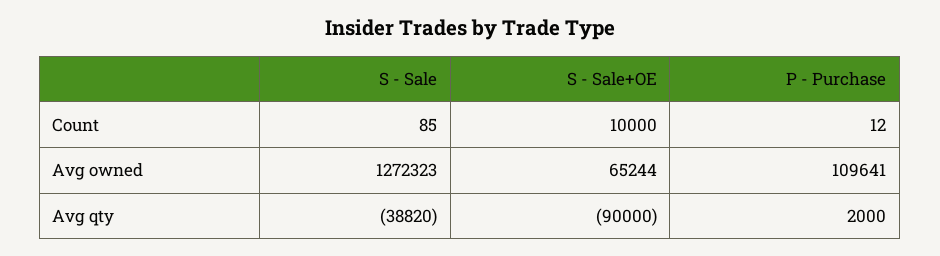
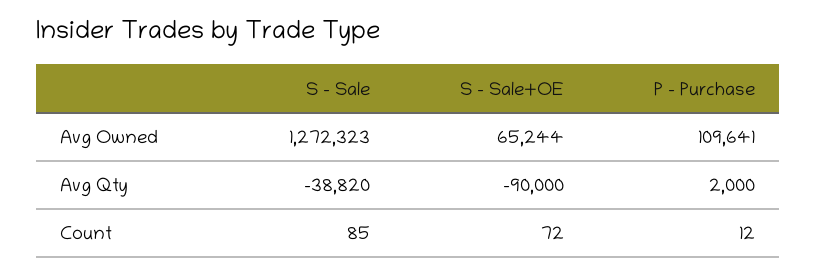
  {
    "S - Sale": {
      "Count": 85,
      "Avg owned": 1272323,
      "Avg qty": -38820
    },
    "S - Sale+OE": {
-     "Count": 10000,
+     "Count": 72,
      "Avg owned": 65244,
      "Avg qty": -90000
    },
    "P - Purchase": {
      "Count": 12,
      "Avg owned": 109641,
      "Avg qty": 2000
    }
  }

